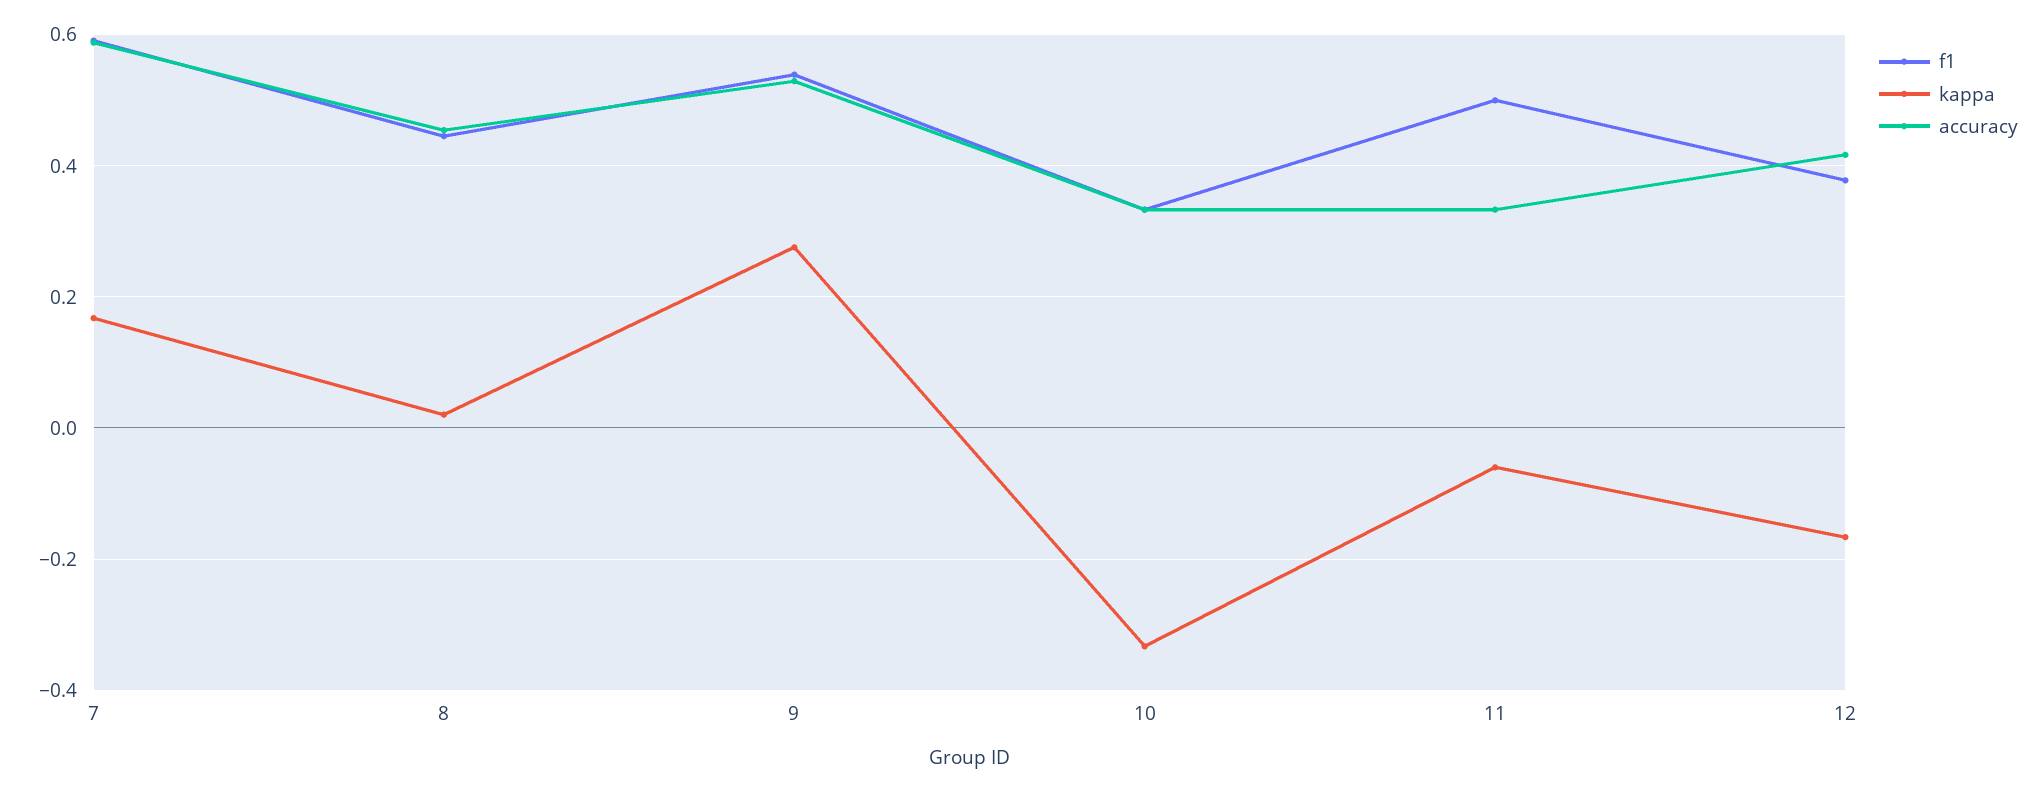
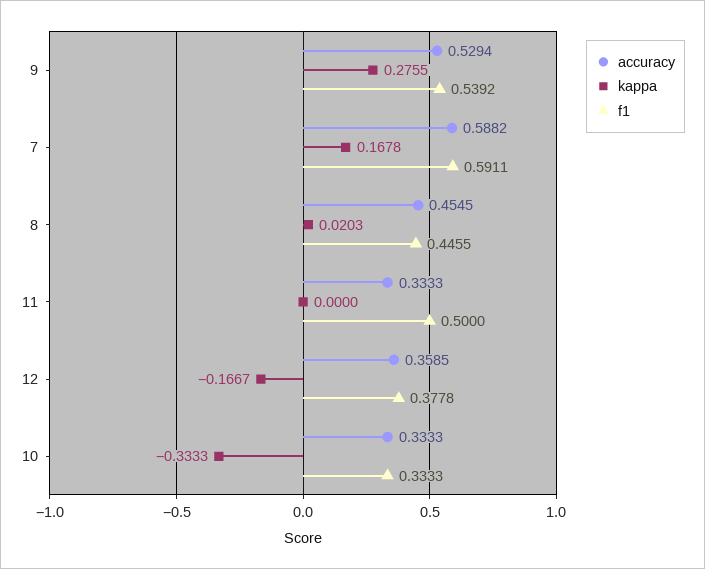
  {
    "f1": {
      "7": 0.5911,
      "8": 0.4455,
      "9": 0.5392,
      "10": 0.3333,
      "11": 0.5,
      "12": 0.3778
    },
    "kappa": {
      "7": 0.1678,
      "8": 0.0203,
      "9": 0.2755,
      "10": -0.3333,
-     "11": -0.06,
+     "11": 0,
      "12": -0.1667
    },
    "accuracy": {
      "7": 0.5882,
      "8": 0.4545,
      "9": 0.5294,
      "10": 0.3333,
      "11": 0.3333,
-     "12": 0.42
+     "12": 0.3585
    }
  }

